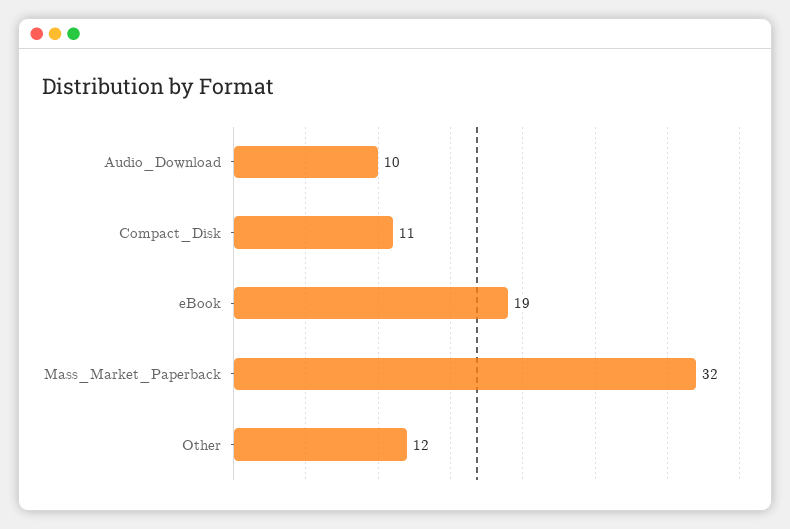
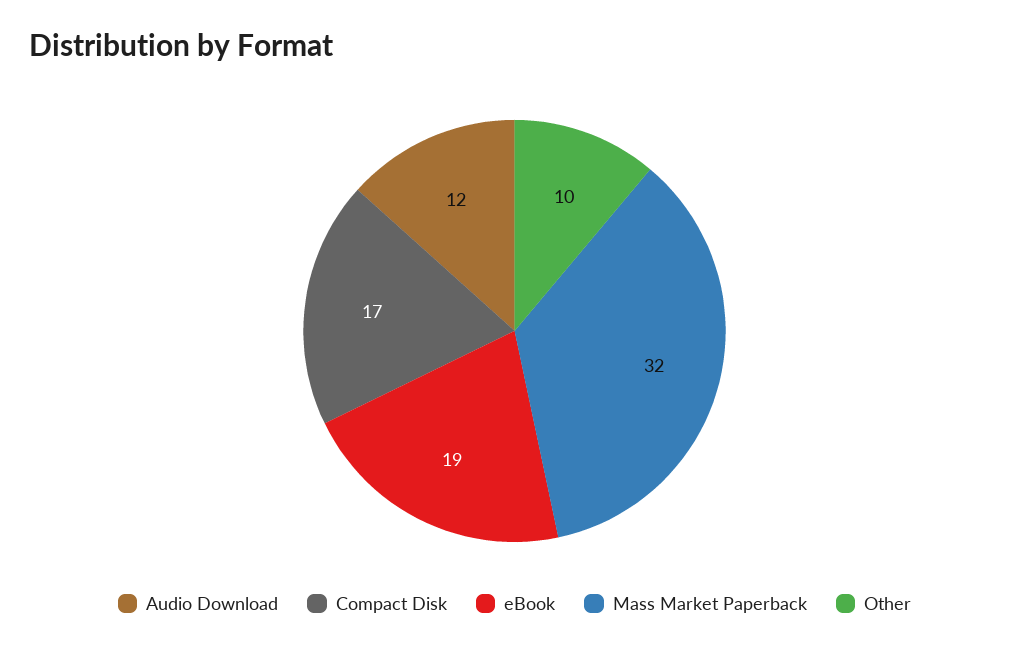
  {
-   "Audio_Download": 10,
+   "Audio_Download": 12,
-   "Compact_Disk": 11,
+   "Compact_Disk": 17,
    "eBook": 19,
    "Mass_Market_Paperback": 32,
-   "Other": 12
+   "Other": 10
  }

